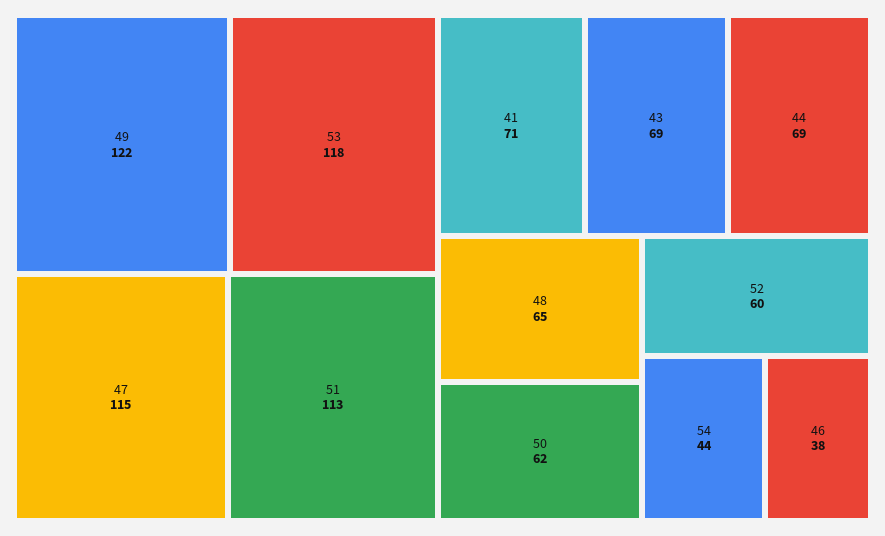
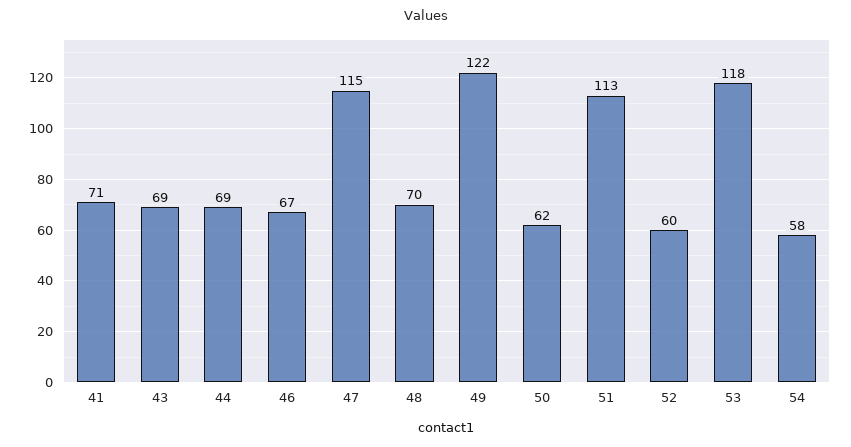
  {
    "49": 122,
    "53": 118,
    "47": 115,
    "51": 113,
    "41": 71,
    "43": 69,
    "44": 69,
-   "48": 65,
+   "48": 70,
    "50": 62,
    "52": 60,
-   "54": 44,
+   "54": 58,
-   "46": 38
+   "46": 67
  }

